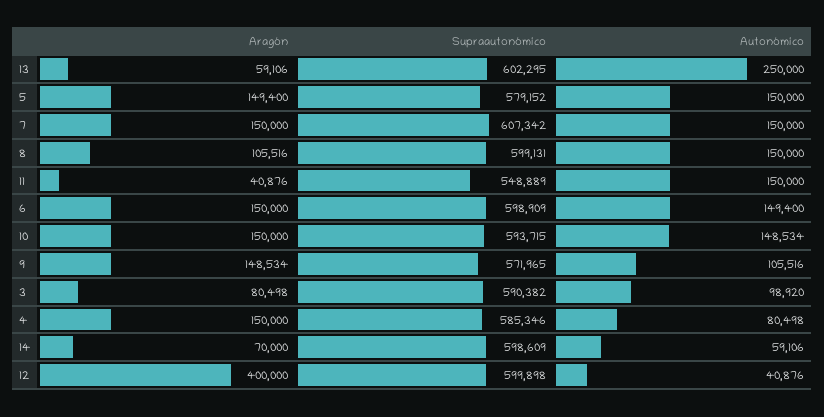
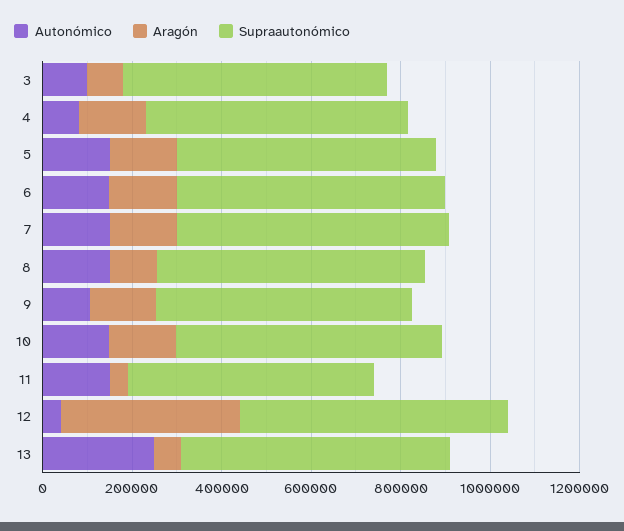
  {
    "Aragón": {
      "13": 59106,
      "5": 149400,
      "7": 150000,
      "8": 105516,
      "11": 40876,
      "6": 150000,
      "10": 150000,
      "9": 148534,
      "3": 80498,
      "4": 150000,
-     "14": 70000,
      "12": 400000
    },
    "Supraautonómico": {
      "13": 602295,
      "5": 579152,
      "7": 607342,
      "8": 599131,
      "11": 548889,
      "6": 598909,
      "10": 593715,
      "9": 571965,
      "3": 590382,
      "4": 585346,
-     "14": 598609,
      "12": 599898
    },
    "Autonómico": {
      "13": 250000,
      "5": 150000,
      "7": 150000,
      "8": 150000,
      "11": 150000,
      "6": 149400,
      "10": 148534,
      "9": 105516,
      "3": 98920,
      "4": 80498,
-     "14": 59106,
      "12": 40876
    }
  }

